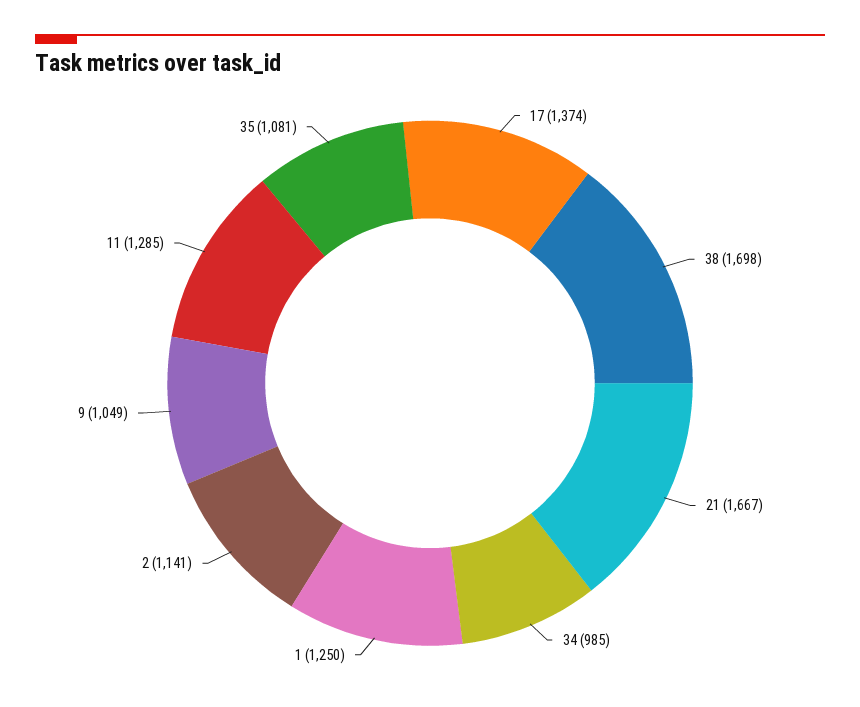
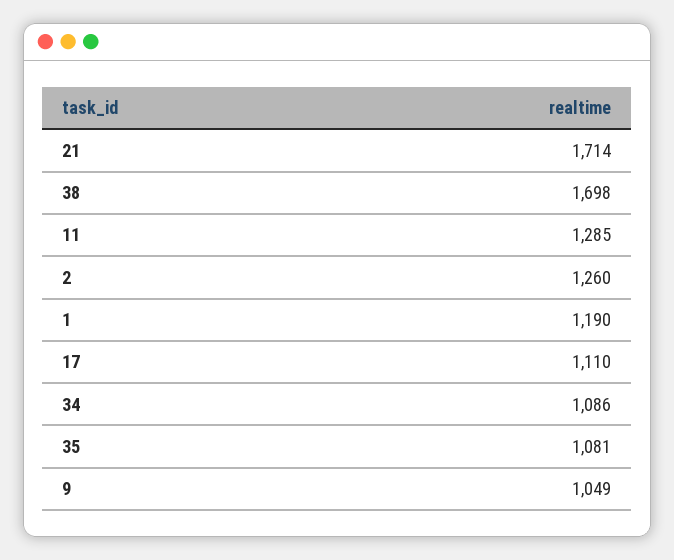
  {
-   "17": 1374,
+   "17": 1110,
    "38": 1698,
-   "21": 1667,
+   "21": 1714,
-   "34": 985,
+   "34": 1086,
-   "1": 1250,
+   "1": 1190,
-   "2": 1141,
+   "2": 1260,
    "9": 1049,
    "11": 1285,
    "35": 1081
  }

